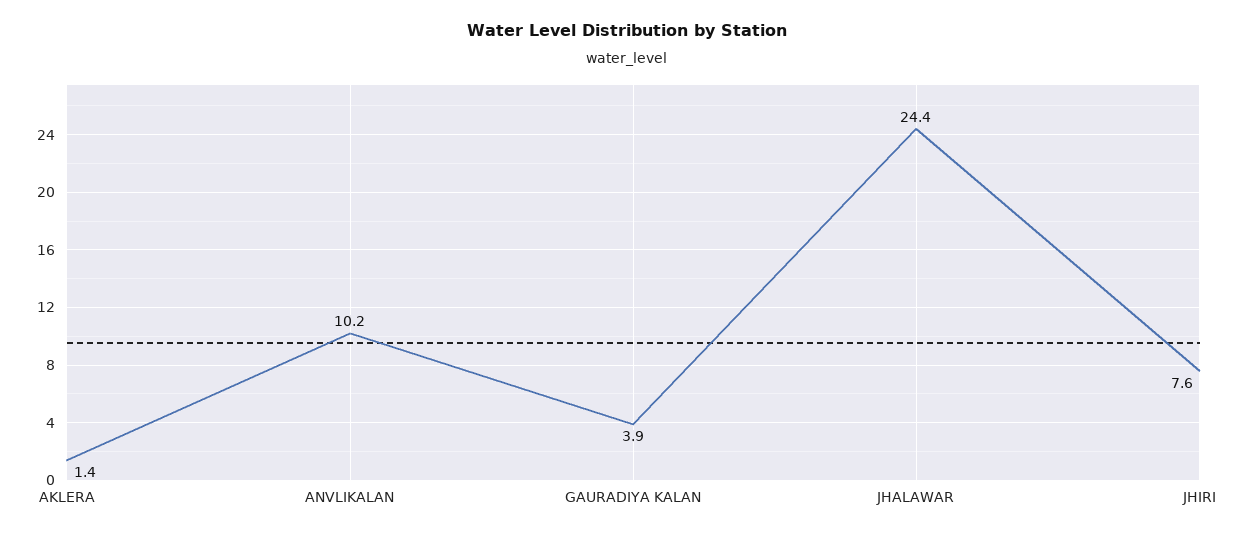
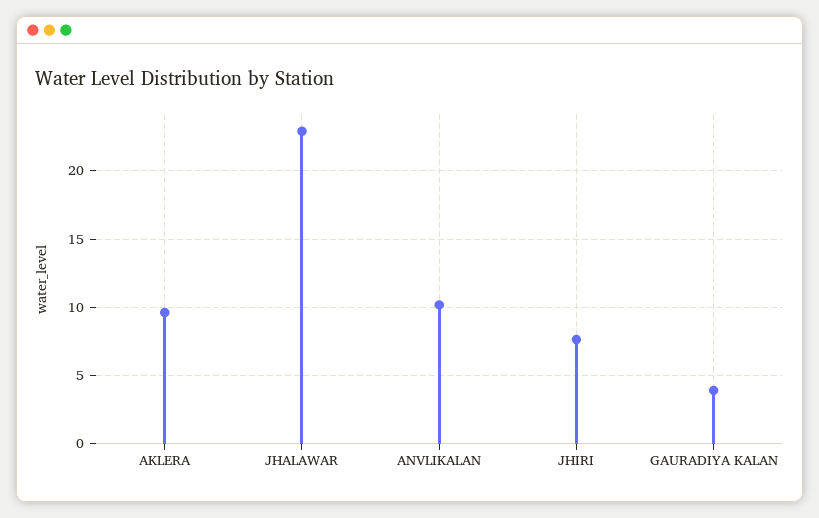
  {
-   "AKLERA": 1.4,
+   "AKLERA": 9.5,
    "ANVLIKALAN": 10.2,
    "GAURADIYA KALAN": 3.9,
-   "JHALAWAR": 24.4,
+   "JHALAWAR": 23,
    "JHIRI": 7.6
  }

